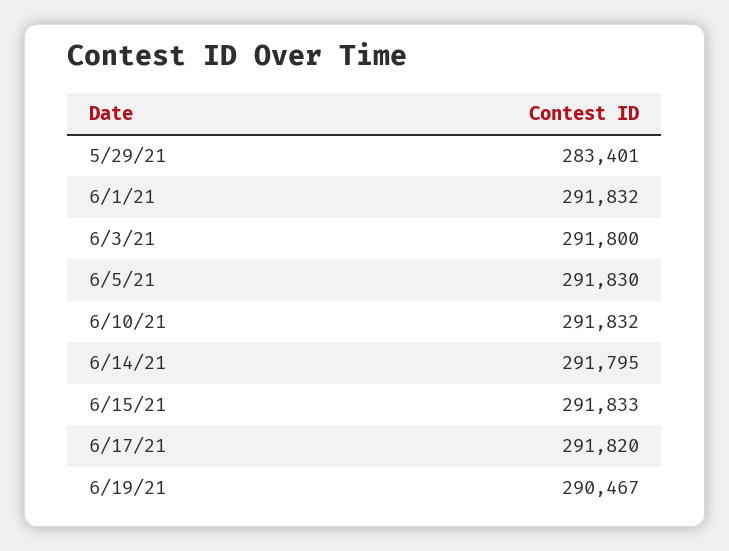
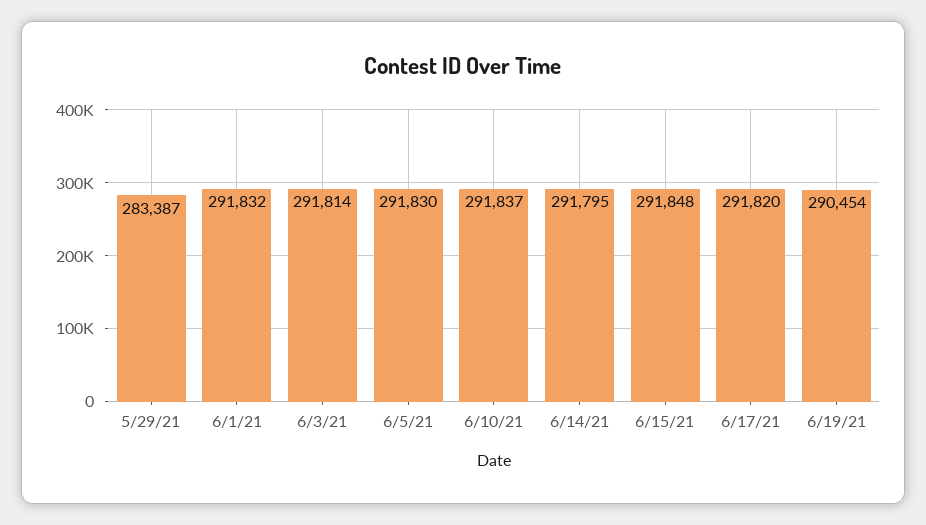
  {
-   "5/29/21": 283401,
+   "5/29/21": 283387,
    "6/1/21": 291832,
-   "6/3/21": 291800,
+   "6/3/21": 291814,
    "6/5/21": 291830,
-   "6/10/21": 291832,
+   "6/10/21": 291837,
    "6/14/21": 291795,
-   "6/15/21": 291833,
+   "6/15/21": 291848,
    "6/17/21": 291820,
-   "6/19/21": 290467
+   "6/19/21": 290454
  }

